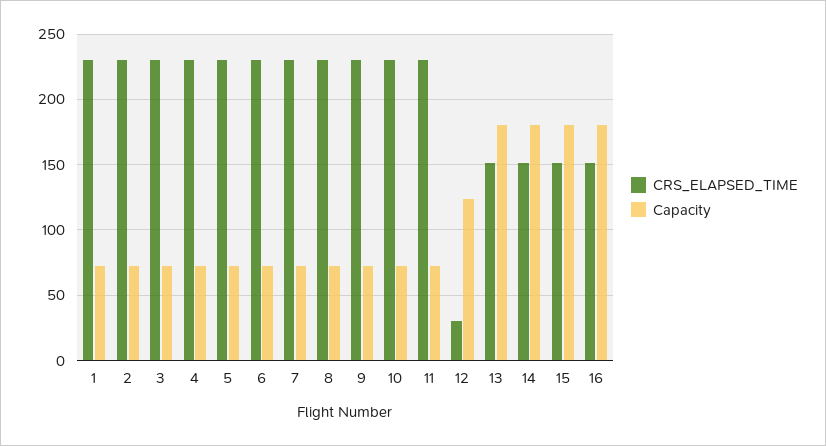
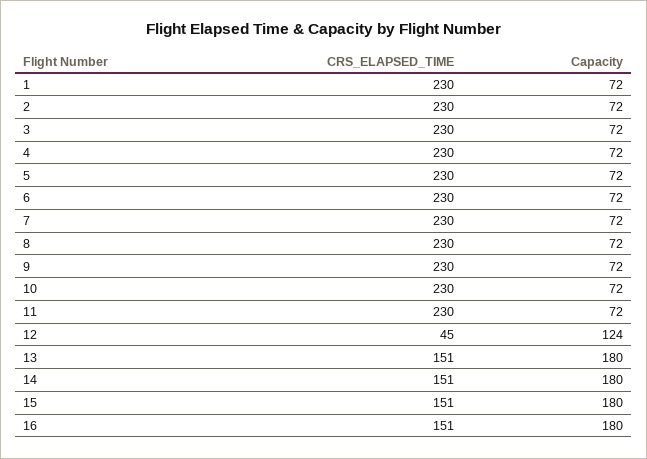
  {
    "CRS_ELAPSED_TIME": {
      "1": 230,
      "2": 230,
      "3": 230,
      "4": 230,
      "5": 230,
      "6": 230,
      "7": 230,
      "8": 230,
      "9": 230,
      "10": 230,
      "11": 230,
-     "12": 30,
+     "12": 45,
      "13": 151,
      "14": 151,
      "15": 151,
      "16": 151
    },
    "Capacity": {
      "1": 72,
      "2": 72,
      "3": 72,
      "4": 72,
      "5": 72,
      "6": 72,
      "7": 72,
      "8": 72,
      "9": 72,
      "10": 72,
      "11": 72,
      "12": 124,
      "13": 180,
      "14": 180,
      "15": 180,
      "16": 180
    }
  }

